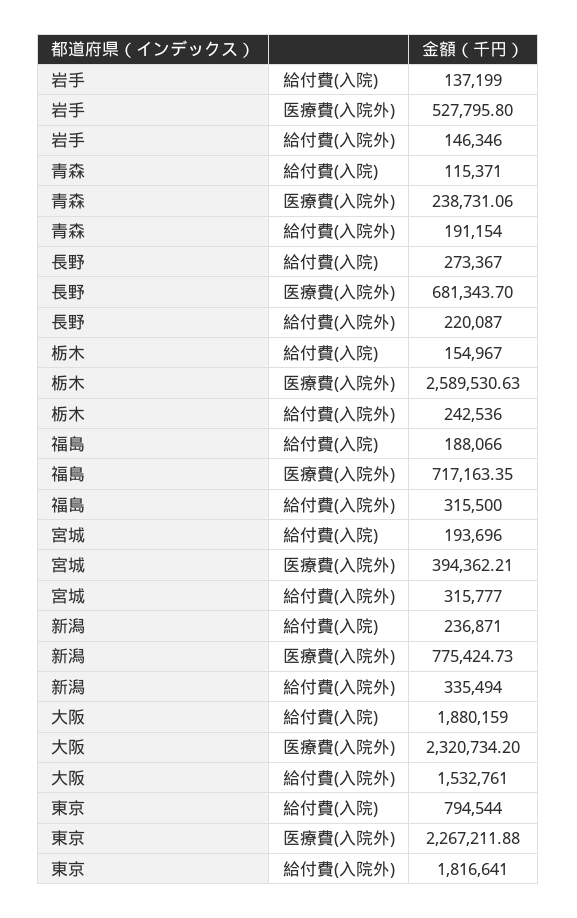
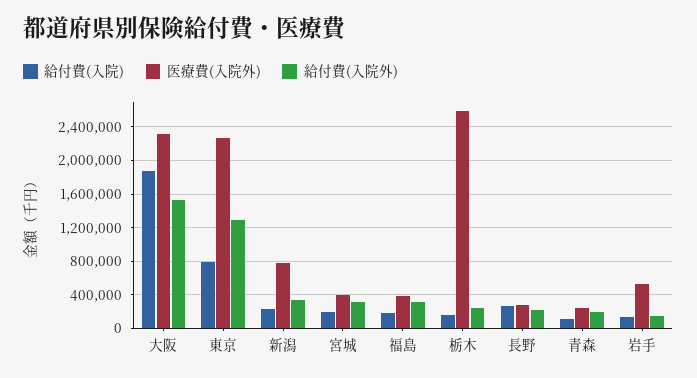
  {
    "給付費(入院)": {
      "岩手": 137199,
      "青森": 115371,
      "長野": 273367,
      "栃木": 154967,
      "福島": 188066,
      "宮城": 193696,
      "新潟": 236871,
      "大阪": 1880159,
      "東京": 794544
    },
    "医療費(入院外)": {
      "岩手": 527795.8,
      "青森": 238731.06,
-     "長野": 681343.7,
+     "長野": 300000,
      "栃木": 2589530.63,
-     "福島": 717163.35,
+     "福島": 400000,
      "宮城": 394362.21,
      "新潟": 775424.73,
      "大阪": 2320734.2,
      "東京": 2267211.88
    },
    "給付費(入院外)": {
      "岩手": 146346,
      "青森": 191154,
      "長野": 220087,
      "栃木": 242536,
      "福島": 315500,
      "宮城": 315777,
      "新潟": 335494,
      "大阪": 1532761,
-     "東京": 1816641
+     "東京": 1300000
    }
  }

